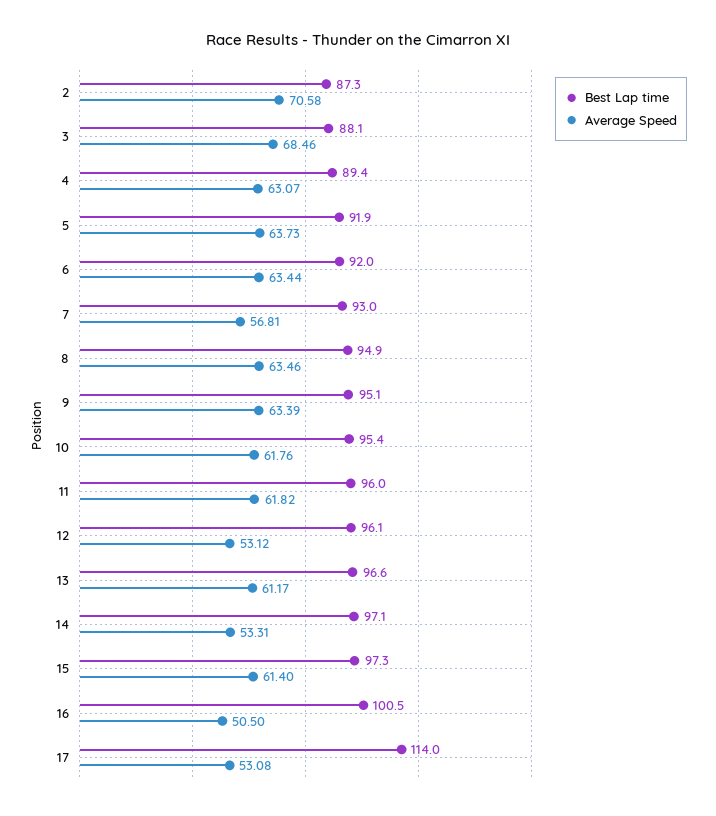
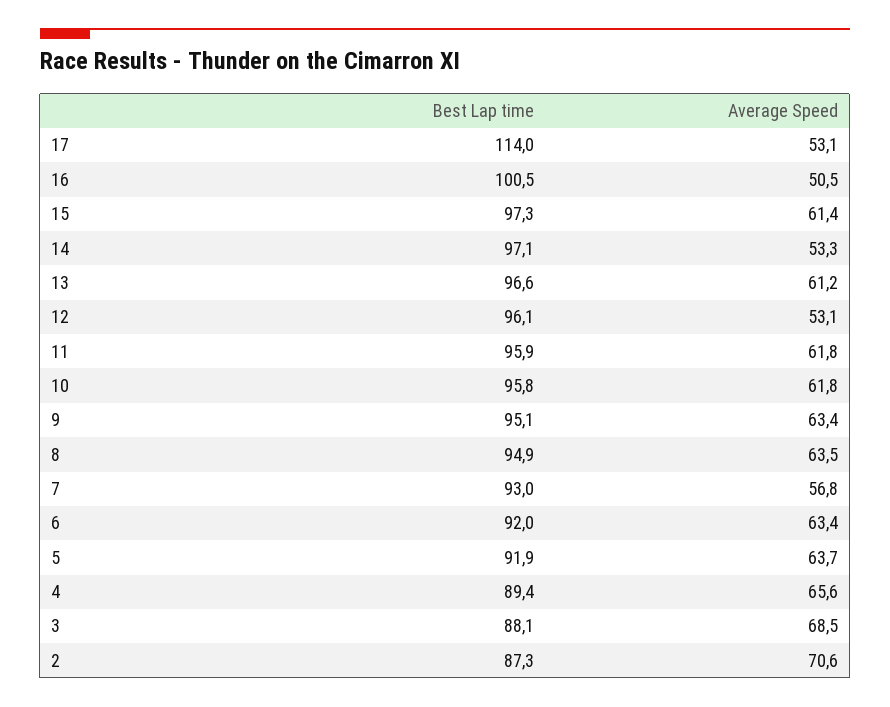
  {
    "Best Lap time": {
      "2": 87.3,
      "3": 88.1,
      "4": 89.4,
      "5": 91.9,
      "6": 92,
      "7": 93,
      "8": 94.9,
      "9": 95.1,
-     "10": 95.4,
+     "10": 95.8,
-     "11": 96,
+     "11": 95.9,
      "12": 96.1,
      "13": 96.6,
      "14": 97.1,
      "15": 97.3,
      "16": 100.5,
      "17": 114
    },
    "Average Speed": {
      "2": 70.58,
      "3": 68.46,
-     "4": 63.07,
+     "4": 65.6,
      "5": 63.73,
      "6": 63.44,
      "7": 56.81,
      "8": 63.46,
      "9": 63.39,
      "10": 61.76,
      "11": 61.82,
      "12": 53.12,
      "13": 61.17,
      "14": 53.31,
      "15": 61.4,
      "16": 50.5,
      "17": 53.08
    }
  }

